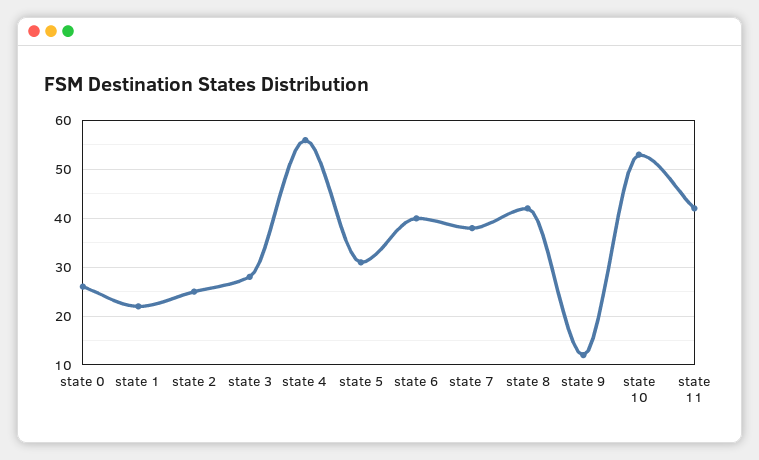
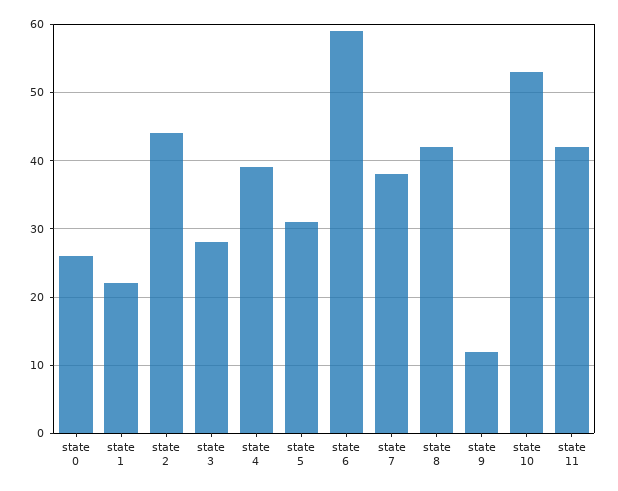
  {
    "state 0": 26,
    "state 1": 22,
-   "state 2": 25,
+   "state 2": 44,
    "state 3": 28,
-   "state 4": 55,
+   "state 4": 39,
    "state 5": 31,
-   "state 6": 40,
+   "state 6": 59,
    "state 7": 38,
    "state 8": 42,
    "state 9": 12,
    "state 10": 53,
    "state 11": 42
  }

